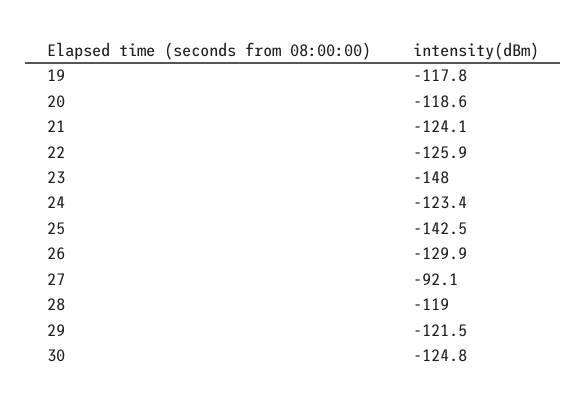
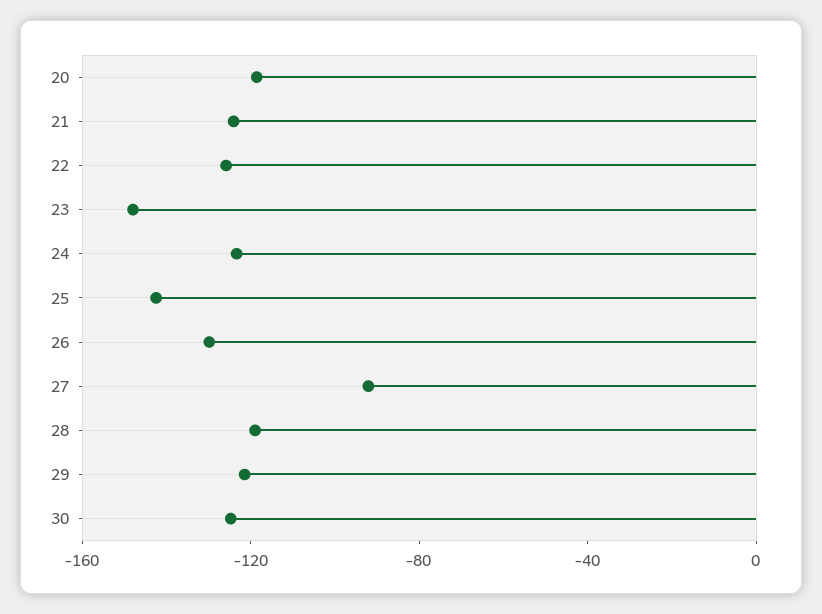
  {
-   "19": -117.8,
    "20": -118.6,
    "21": -124.1,
    "22": -125.9,
    "23": -148,
    "24": -123.4,
    "25": -142.5,
    "26": -129.9,
    "27": -92.1,
    "28": -119,
    "29": -121.5,
    "30": -124.8
  }

